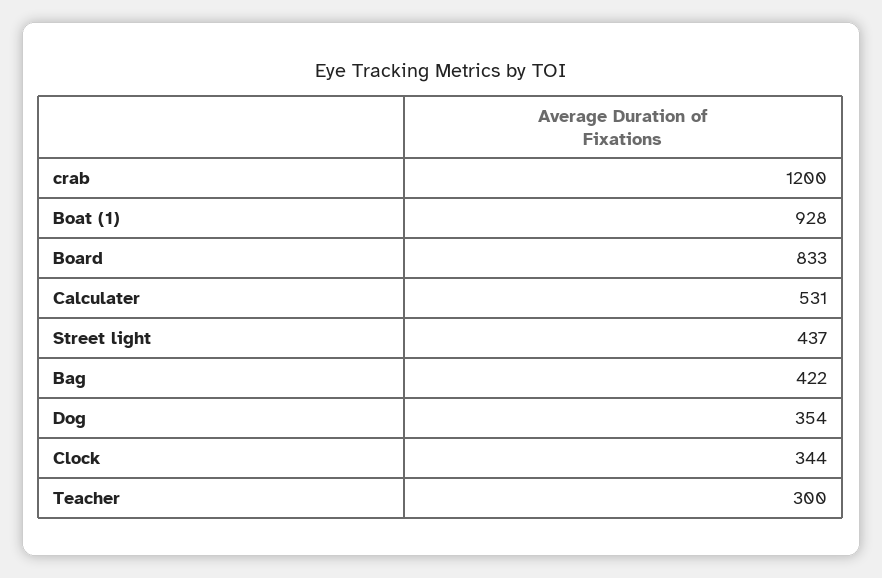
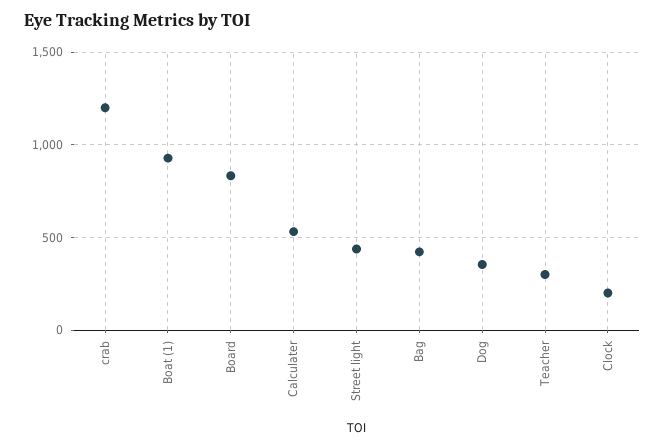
  {
    "crab": 1200,
    "Boat (1)": 928,
    "Board": 833,
    "Calculater": 531,
    "Street light": 437,
    "Bag": 422,
    "Dog": 354,
-   "Clock": 344,
+   "Clock": 200,
    "Teacher": 300
  }

